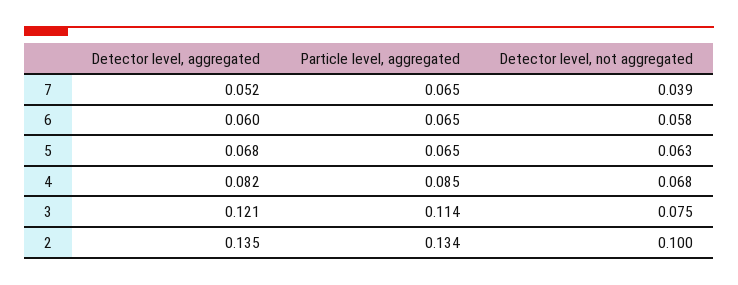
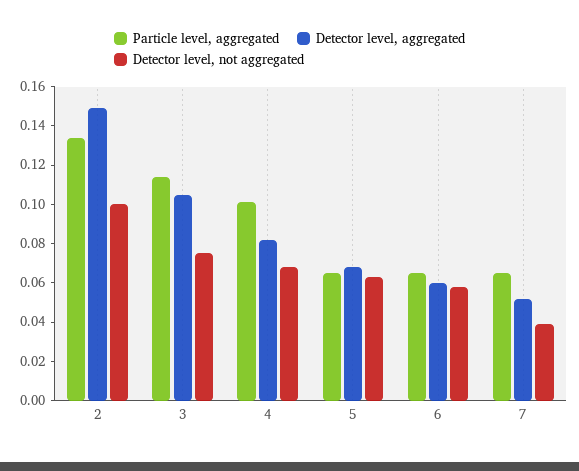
  {
    "Detector level, aggregated": {
      "7": 0.052,
      "6": 0.06,
      "5": 0.068,
      "4": 0.082,
-     "3": 0.121,
+     "3": 0.105,
-     "2": 0.135
+     "2": 0.15
    },
    "Particle level, aggregated": {
      "7": 0.065,
      "6": 0.065,
      "5": 0.065,
-     "4": 0.085,
+     "4": 0.1,
      "3": 0.114,
      "2": 0.134
    },
    "Detector level, not aggregated": {
      "7": 0.039,
      "6": 0.058,
      "5": 0.063,
      "4": 0.068,
      "3": 0.075,
      "2": 0.1
    }
  }

